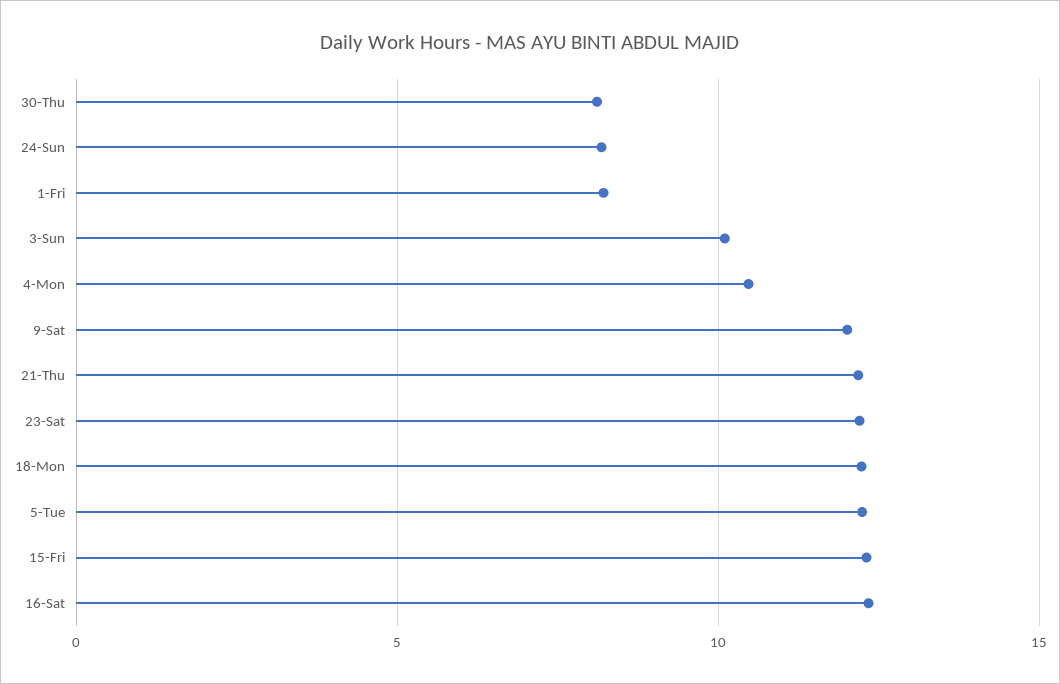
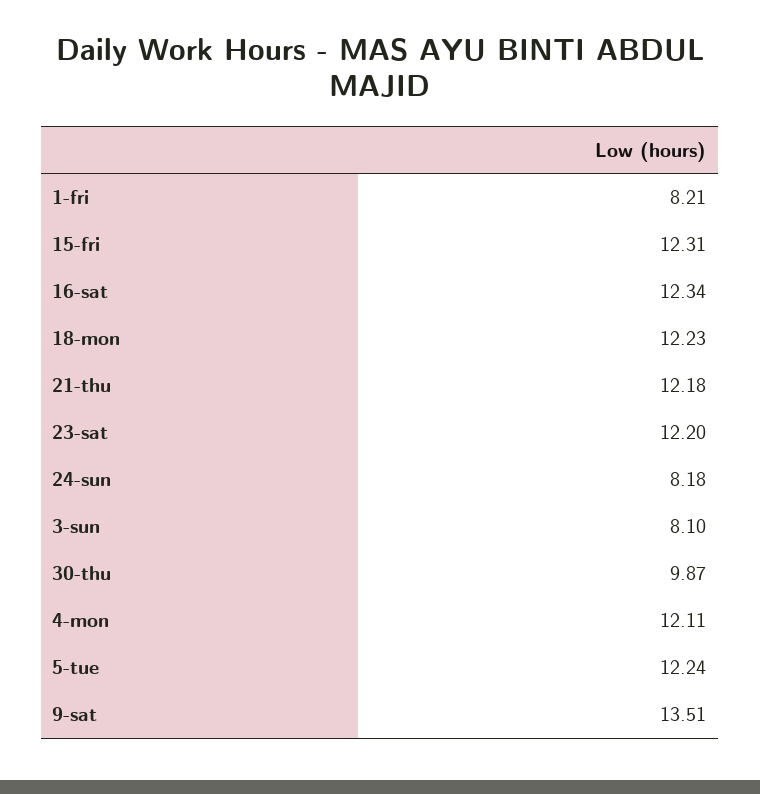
  {
-   "30-Thu": 8,
+   "30-Thu": 9.87,
    "24-Sun": 8.18,
    "1-Fri": 8.21,
-   "3-Sun": 10,
+   "3-Sun": 8.1,
-   "4-Mon": 10.5,
+   "4-Mon": 12.11,
-   "9-Sat": 12,
+   "9-Sat": 13.51,
    "21-Thu": 12.18,
    "23-Sat": 12.2,
    "18-Mon": 12.23,
    "5-Tue": 12.24,
    "15-Fri": 12.31,
    "16-Sat": 12.34
  }

